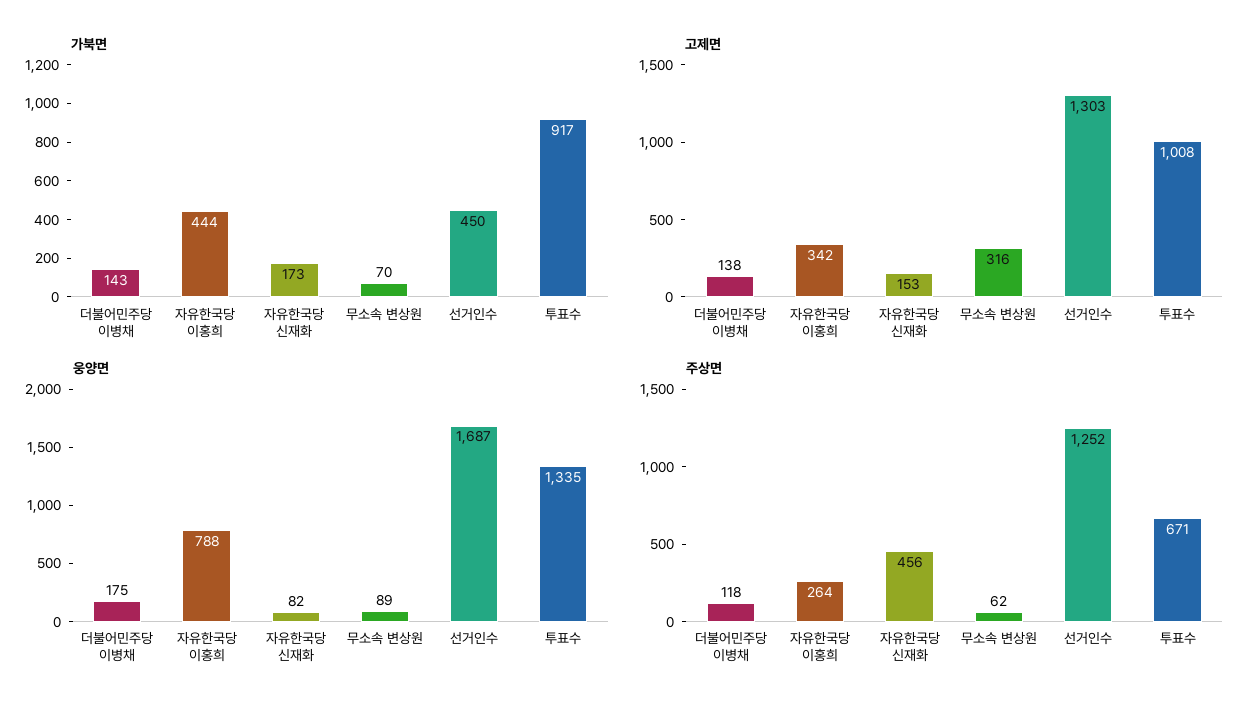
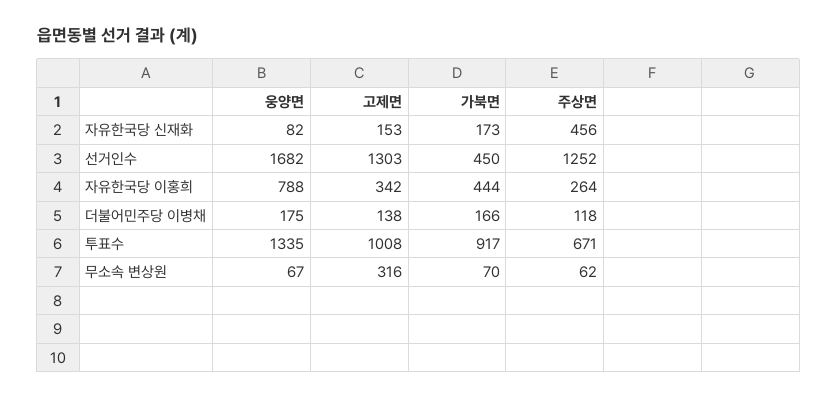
  {
    "가북면": {
-     "더불어민주당 이병채": 143,
+     "더불어민주당 이병채": 166,
      "자유한국당 이홍희": 444,
      "자유한국당 신재화": 173,
      "무소속 변상원": 70,
      "선거인수": 450,
      "투표수": 917
    },
    "고제면": {
      "더불어민주당 이병채": 138,
      "자유한국당 이홍희": 342,
      "자유한국당 신재화": 153,
      "무소속 변상원": 316,
      "선거인수": 1303,
      "투표수": 1008
    },
    "웅양면": {
      "더불어민주당 이병채": 175,
      "자유한국당 이홍희": 788,
      "자유한국당 신재화": 82,
-     "무소속 변상원": 89,
+     "무소속 변상원": 67,
-     "선거인수": 1687,
+     "선거인수": 1682,
      "투표수": 1335
    },
    "주상면": {
      "더불어민주당 이병채": 118,
      "자유한국당 이홍희": 264,
      "자유한국당 신재화": 456,
      "무소속 변상원": 62,
      "선거인수": 1252,
      "투표수": 671
    }
  }

